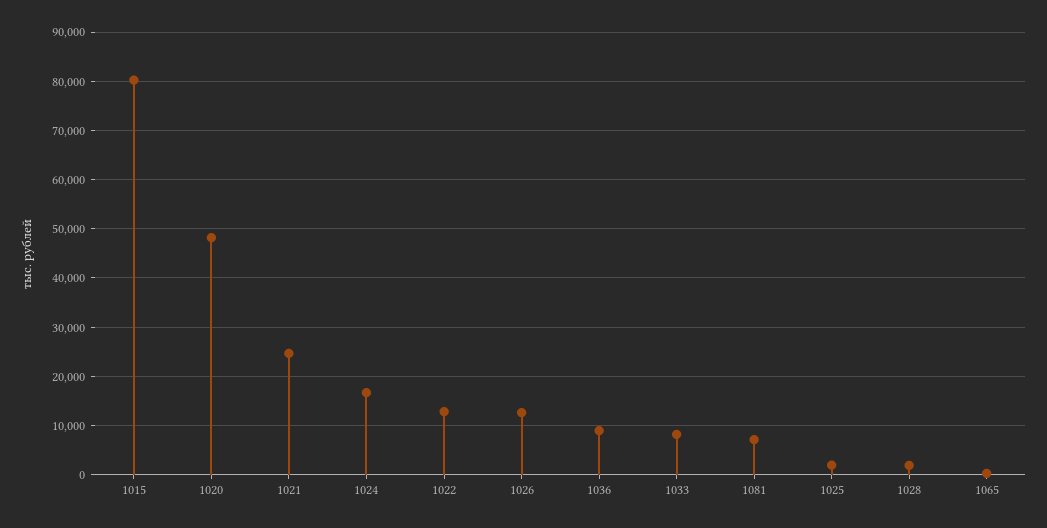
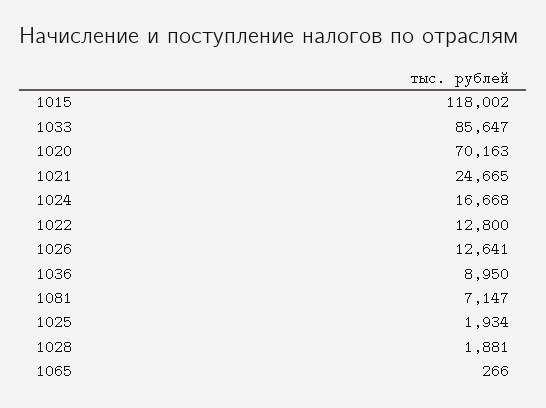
  {
-   "1015": 80000,
+   "1015": 118002,
-   "1020": 48000,
+   "1020": 70163,
    "1021": 24665,
    "1024": 16668,
    "1022": 12800,
    "1026": 12641,
    "1036": 8950,
-   "1033": 8000,
+   "1033": 85647,
    "1081": 7147,
    "1025": 1934,
    "1028": 1881,
    "1065": 266
  }

